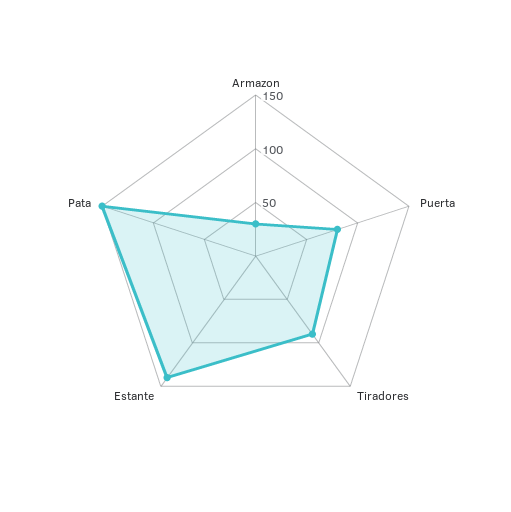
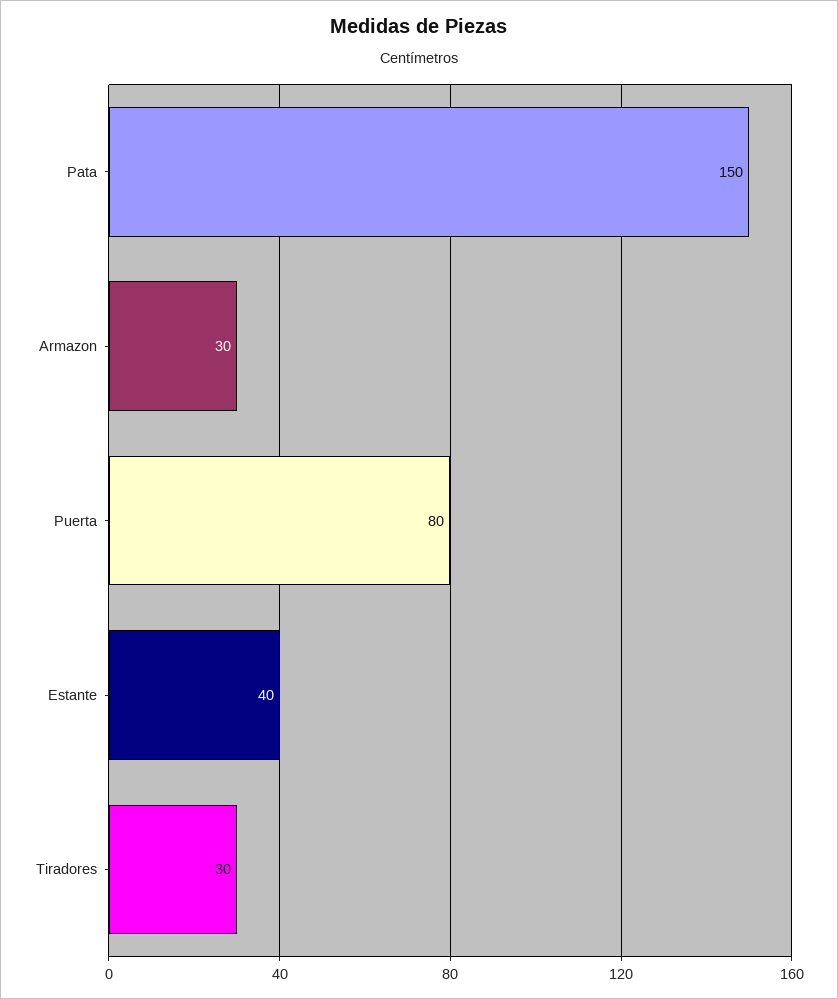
  {
    "Armazon": 30,
    "Puerta": 80,
-   "Tiradores": 90,
+   "Tiradores": 30,
-   "Estante": 140,
+   "Estante": 40,
    "Pata": 150
  }

